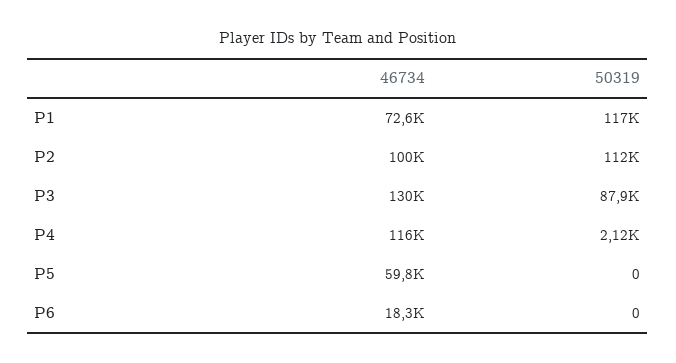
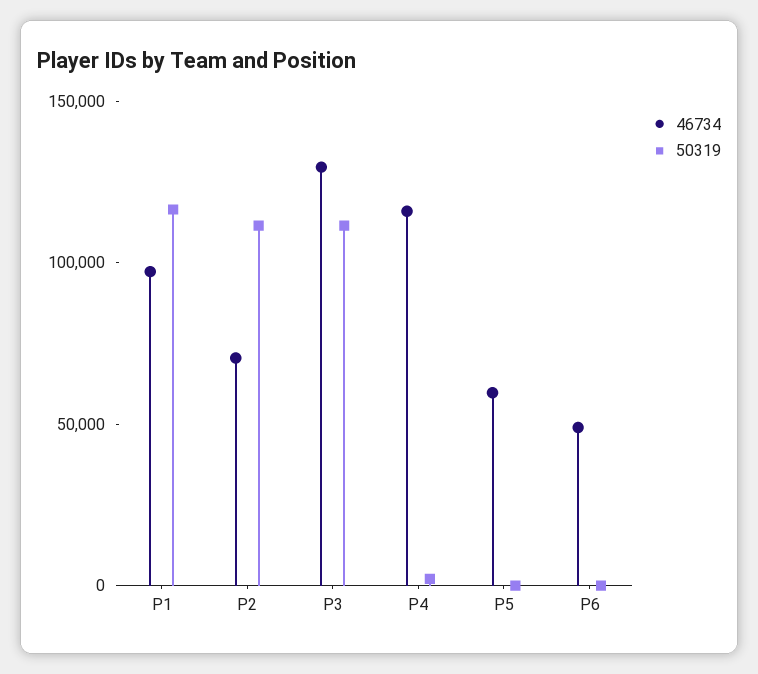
  {
    "46734": {
-     "P1": 72600,
+     "P1": 100000,
-     "P2": 100000,
+     "P2": 70000,
      "P3": 130000,
      "P4": 116000,
      "P5": 59800,
-     "P6": 18300
+     "P6": 50000
    },
    "50319": {
      "P1": 117000,
      "P2": 112000,
-     "P3": 87900,
+     "P3": 110000,
      "P4": 2120,
      "P5": 0,
      "P6": 0
    }
  }

